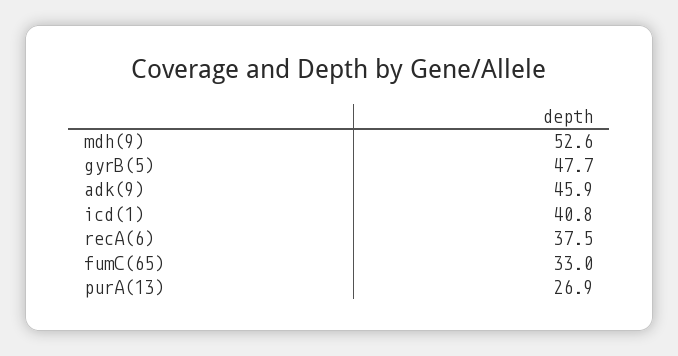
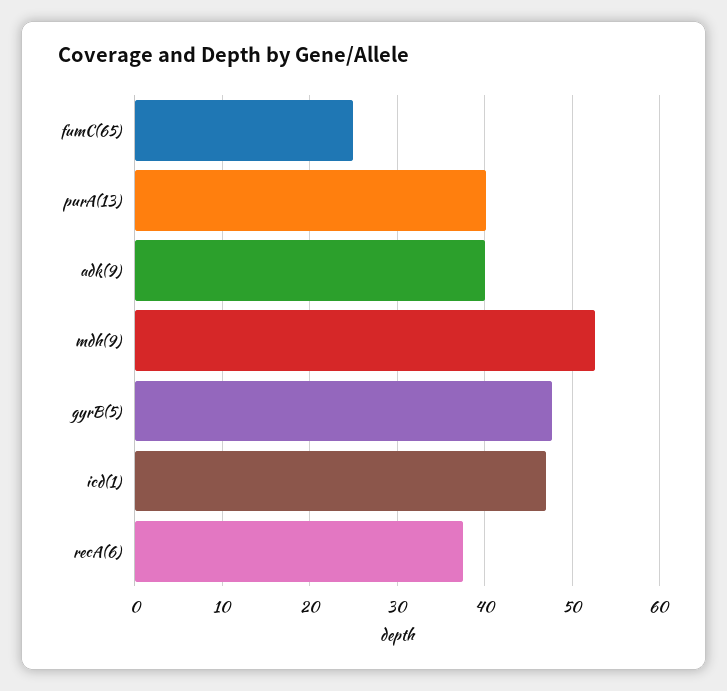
  {
    "mdh(9)": 52.6,
    "gyrB(5)": 47.7,
-   "adk(9)": 45.9,
+   "adk(9)": 40,
-   "icd(1)": 40.8,
+   "icd(1)": 47,
    "recA(6)": 37.5,
-   "fumC(65)": 33,
+   "fumC(65)": 25,
-   "purA(13)": 26.9
+   "purA(13)": 40
  }

